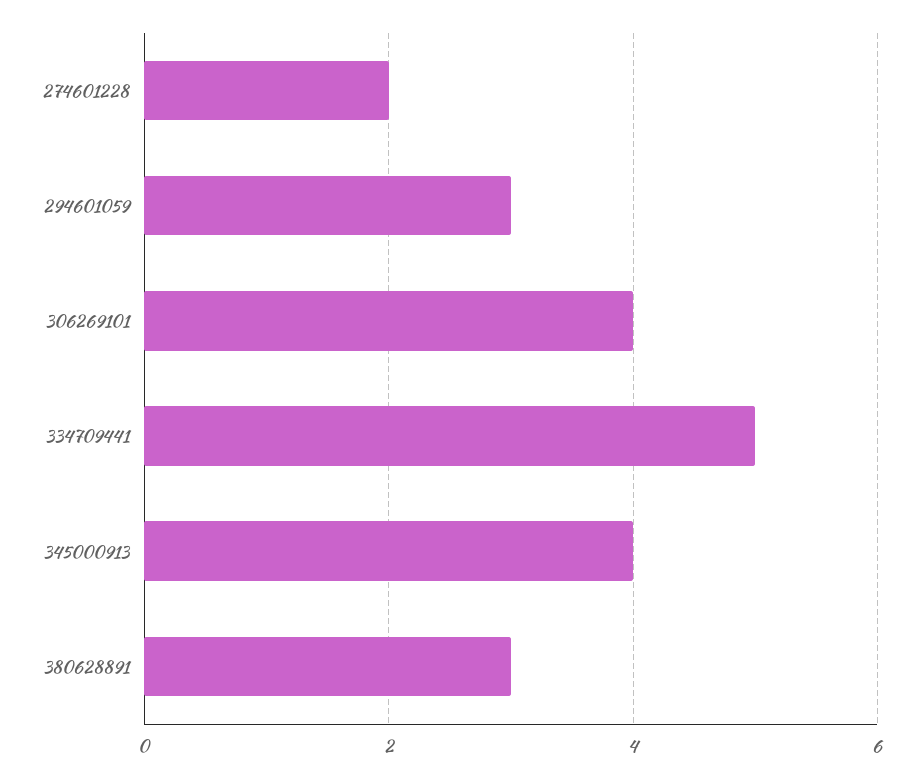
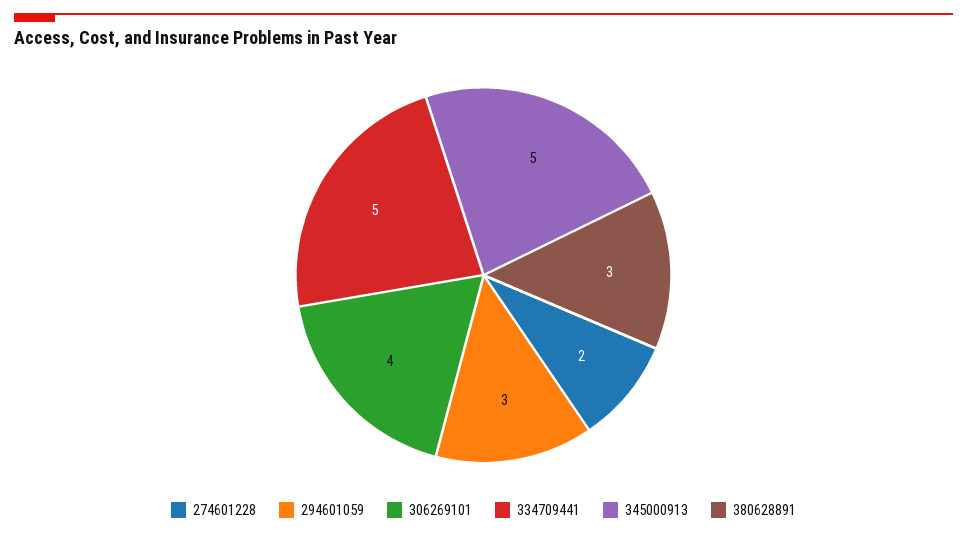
  {
    "274601228": 2,
    "294601059": 3,
    "306269101": 4,
    "334709441": 5,
-   "345000913": 4,
+   "345000913": 5,
    "380628891": 3
  }

